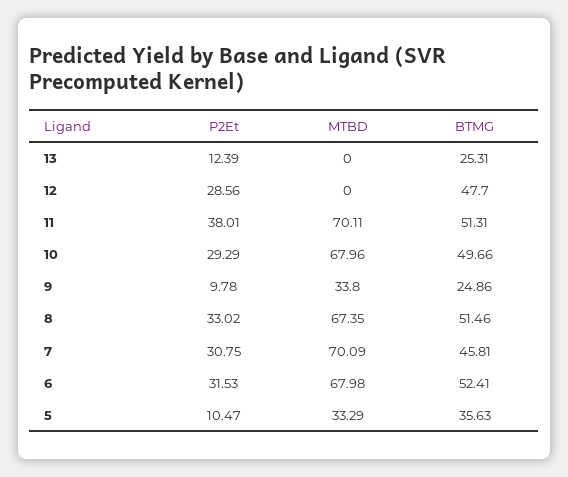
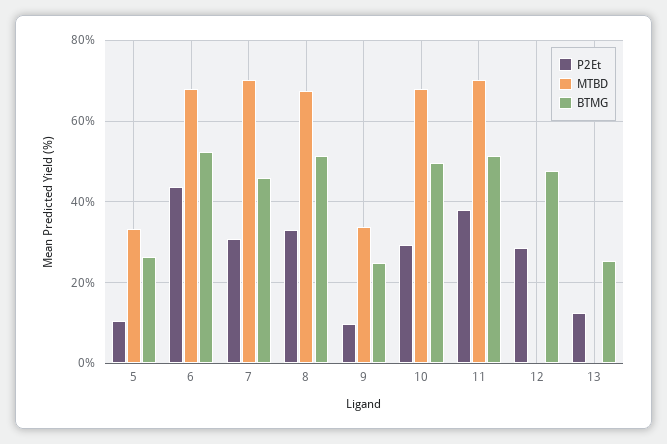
  {
    "P2Et": {
      "13": 12.39,
      "12": 28.56,
      "11": 38.01,
      "10": 29.29,
      "9": 9.78,
      "8": 33.02,
      "7": 30.75,
-     "6": 31.53,
+     "6": 44,
      "5": 10.47
    },
    "MTBD": {
      "13": 0,
      "12": 0,
      "11": 70.11,
      "10": 67.96,
      "9": 33.8,
      "8": 67.35,
      "7": 70.09,
      "6": 67.98,
      "5": 33.29
    },
    "BTMG": {
      "13": 25.31,
      "12": 47.7,
      "11": 51.31,
      "10": 49.66,
      "9": 24.86,
      "8": 51.46,
      "7": 45.81,
      "6": 52.41,
-     "5": 35.63
+     "5": 26
    }
  }

